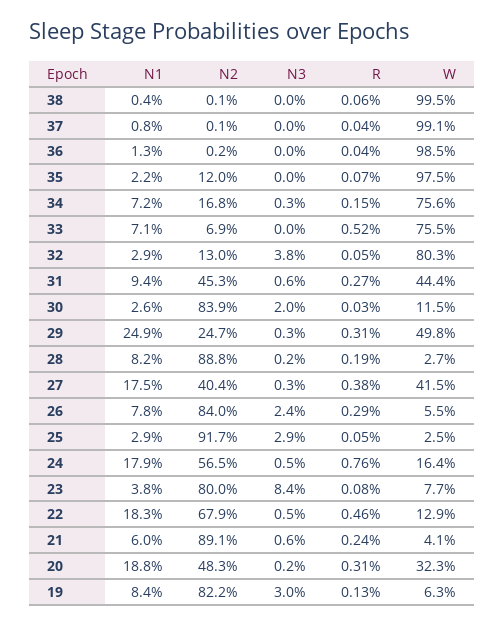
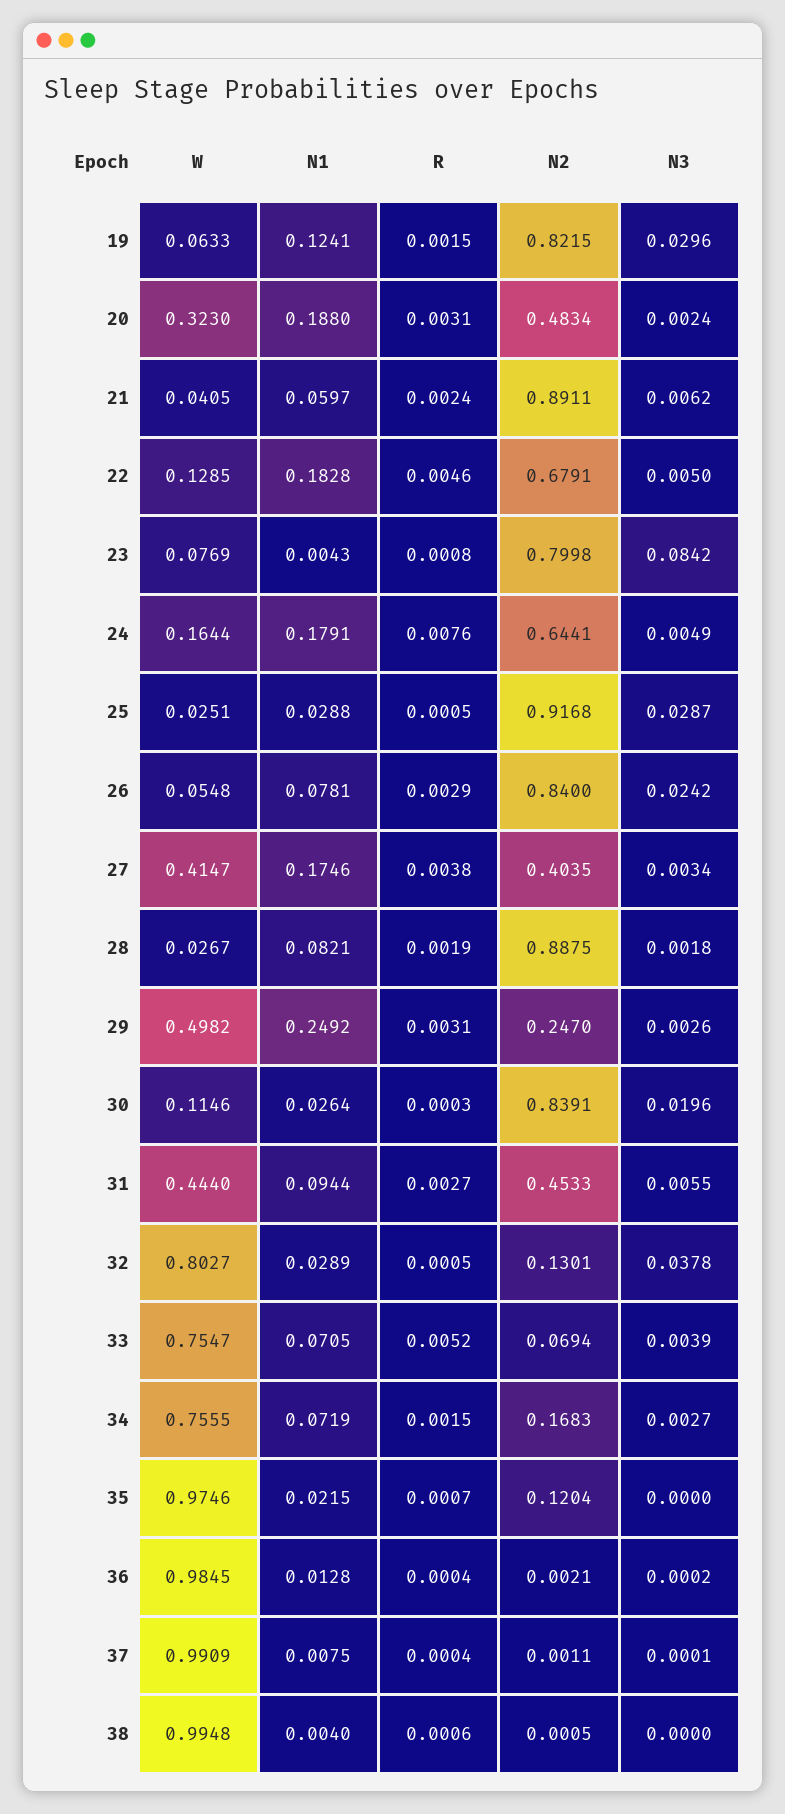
  {
    "N1": {
      "38": 0.004,
      "37": 0.0075,
      "36": 0.0128,
      "35": 0.0215,
      "34": 0.0719,
      "33": 0.0705,
      "32": 0.0289,
      "31": 0.0944,
      "30": 0.0264,
      "29": 0.2492,
      "28": 0.0821,
      "27": 0.1746,
      "26": 0.0781,
      "25": 0.0288,
      "24": 0.1791,
-     "23": 0.038,
+     "23": 0.0043,
      "22": 0.1828,
      "21": 0.0597,
      "20": 0.188,
-     "19": 0.084
+     "19": 0.1241
    },
    "N2": {
      "38": 0.0005,
      "37": 0.0011,
      "36": 0.0021,
      "35": 0.1204,
      "34": 0.1683,
      "33": 0.0694,
      "32": 0.1301,
      "31": 0.4533,
      "30": 0.8391,
      "29": 0.247,
      "28": 0.8875,
      "27": 0.4035,
      "26": 0.84,
      "25": 0.9168,
-     "24": 0.565,
+     "24": 0.6441,
      "23": 0.7998,
      "22": 0.6791,
      "21": 0.8911,
      "20": 0.4834,
      "19": 0.8215
    },
    "N3": {
      "38": 0,
      "37": 0.0001,
      "36": 0.0002,
      "35": 0,
      "34": 0.0027,
-     "33": 0,
+     "33": 0.0039,
      "32": 0.0378,
      "31": 0.0055,
      "30": 0.0196,
      "29": 0.0026,
      "28": 0.0018,
      "27": 0.0034,
      "26": 0.0242,
      "25": 0.0287,
      "24": 0.0049,
      "23": 0.0842,
      "22": 0.005,
      "21": 0.0062,
      "20": 0.0024,
      "19": 0.0296
    },
    "R": {
      "38": 0.0006,
      "37": 0.0004,
      "36": 0.0004,
      "35": 0.0007,
      "34": 0.0015,
      "33": 0.0052,
      "32": 0.0005,
      "31": 0.0027,
      "30": 0.0003,
      "29": 0.0031,
      "28": 0.0019,
      "27": 0.0038,
      "26": 0.0029,
      "25": 0.0005,
      "24": 0.0076,
      "23": 0.0008,
      "22": 0.0046,
      "21": 0.0024,
      "20": 0.0031,
-     "19": 0.0013
+     "19": 0.0015
    },
    "W": {
      "38": 0.9948,
      "37": 0.9909,
      "36": 0.9845,
      "35": 0.9746,
      "34": 0.7555,
      "33": 0.7547,
      "32": 0.8027,
      "31": 0.444,
      "30": 0.1146,
      "29": 0.4982,
      "28": 0.0267,
      "27": 0.4147,
      "26": 0.0548,
      "25": 0.0251,
      "24": 0.1644,
      "23": 0.0769,
      "22": 0.1285,
      "21": 0.0405,
      "20": 0.323,
      "19": 0.0633
    }
  }

